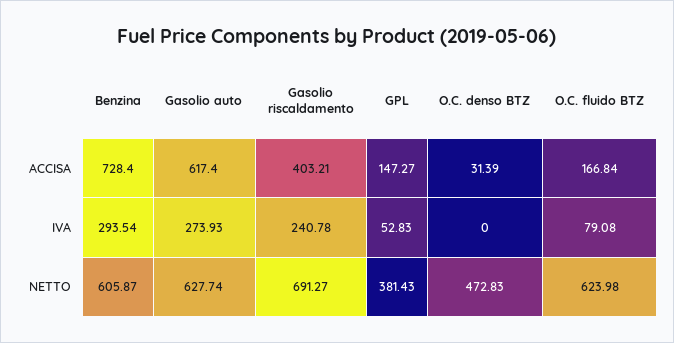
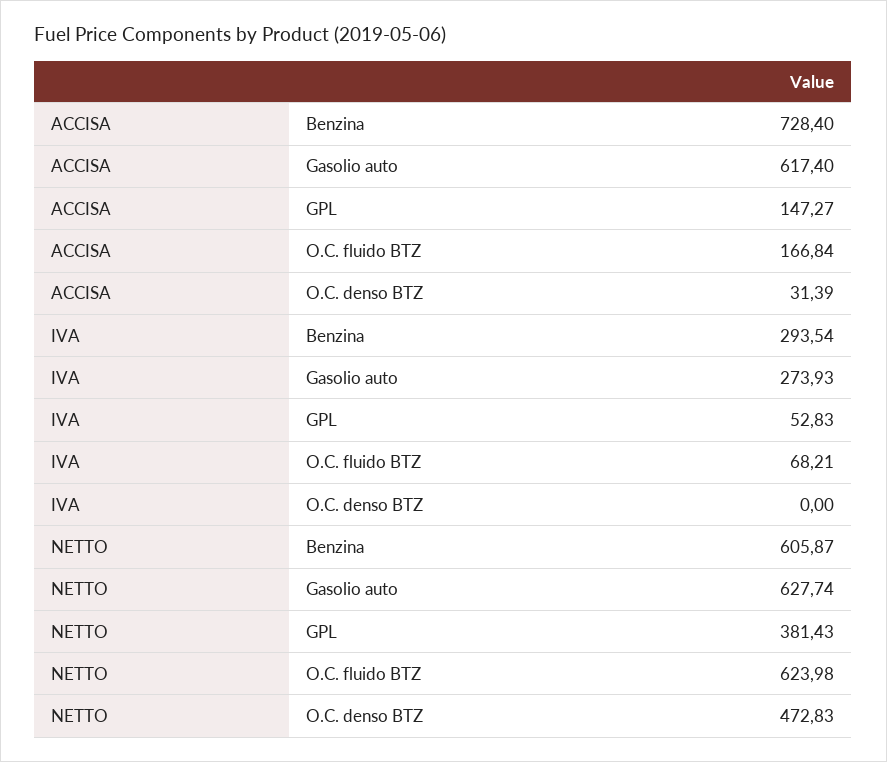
  {
    "Benzina": {
      "ACCISA": 728.4,
      "IVA": 293.54,
      "NETTO": 605.87
    },
    "Gasolio auto": {
      "ACCISA": 617.4,
      "IVA": 273.93,
      "NETTO": 627.74
    },
-   "Gasolio riscaldamento": {
-     "ACCISA": 403.21,
-     "IVA": 240.78,
-     "NETTO": 691.27
-   },
    "GPL": {
      "ACCISA": 147.27,
      "IVA": 52.83,
      "NETTO": 381.43
    },
    "O.C. denso BTZ": {
      "ACCISA": 31.39,
      "IVA": 0,
      "NETTO": 472.83
    },
    "O.C. fluido BTZ": {
      "ACCISA": 166.84,
-     "IVA": 79.08,
+     "IVA": 68.21,
      "NETTO": 623.98
    }
  }

